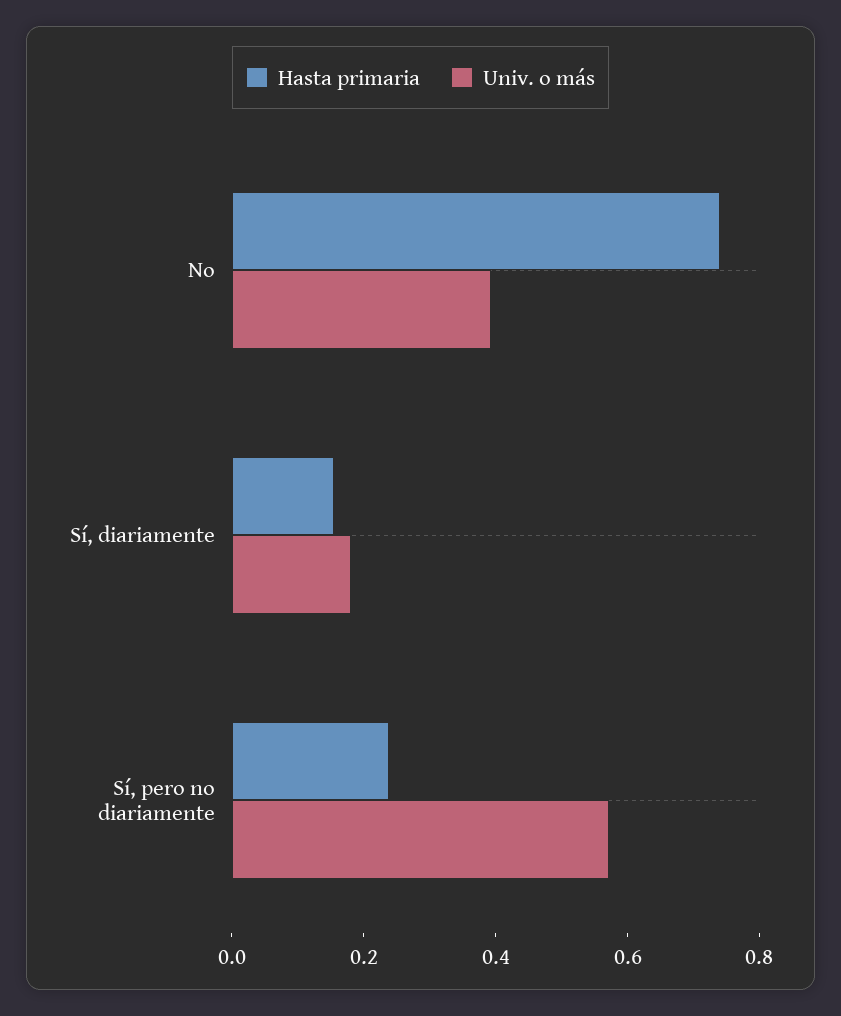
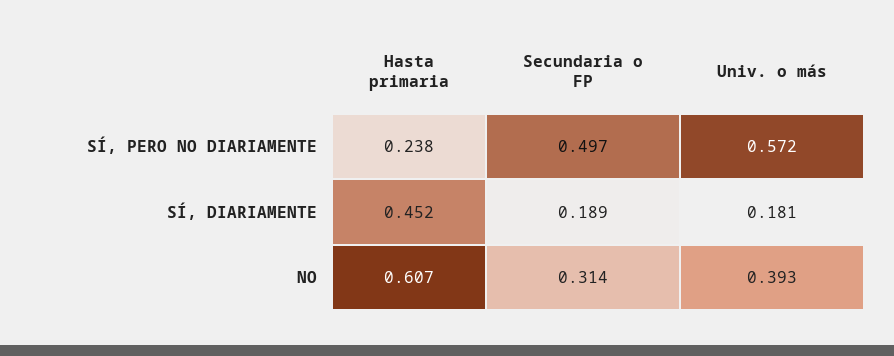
  {
    "Hasta primaria": {
-     "No": 0.75,
+     "No": 0.607,
-     "Sí, diariamente": 0.15,
+     "Sí, diariamente": 0.452,
      "Sí, pero no diariamente": 0.238
    },
    "Univ. o más": {
      "No": 0.393,
      "Sí, diariamente": 0.181,
      "Sí, pero no diariamente": 0.572
-   }
+   },
+   "Secundaria o FP": {
+     "Sí, pero no diariamente": 0.497,
+     "Sí, diariamente": 0.189,
+     "No": 0.314
+   }
  }

